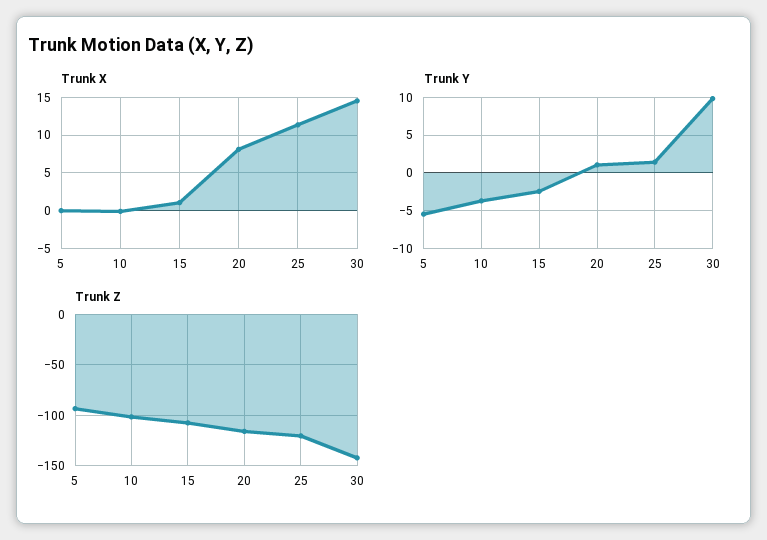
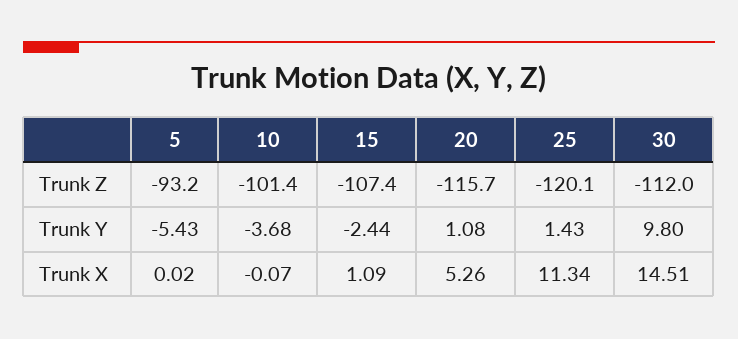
  {
    "Trunk X": {
      "5": 0.02,
      "10": -0.07,
      "15": 1.09,
-     "20": 8,
+     "20": 5.26,
      "25": 11.34,
      "30": 14.51
    },
    "Trunk Y": {
      "5": -5.43,
      "10": -3.68,
      "15": -2.44,
      "20": 1.08,
      "25": 1.43,
      "30": 9.8
    },
    "Trunk Z": {
      "5": -93.2,
      "10": -101.4,
      "15": -107.4,
      "20": -115.7,
      "25": -120.1,
-     "30": -140
+     "30": -112
    }
  }

